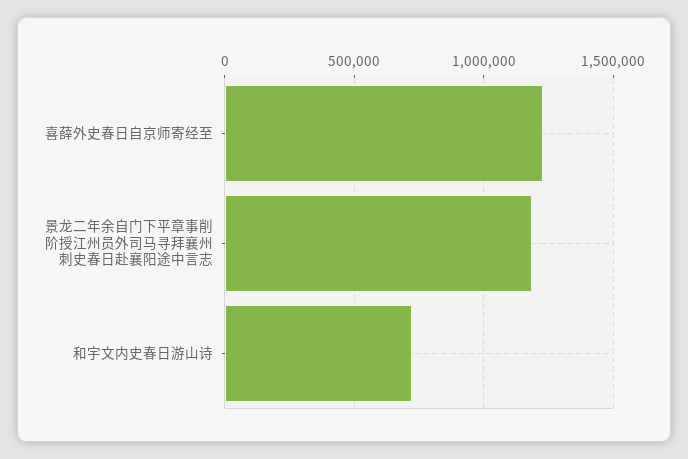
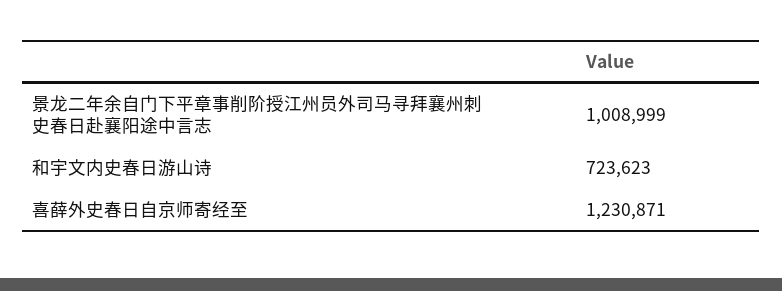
  {
    "喜薛外史春日自京师寄经至": 1230871,
-   "景龙二年余自门下平章事削阶授江州员外司马寻拜襄州刺史春日赴襄阳途中言志": 1200000,
+   "景龙二年余自门下平章事削阶授江州员外司马寻拜襄州刺史春日赴襄阳途中言志": 1008999,
    "和宇文内史春日游山诗": 723623
  }

